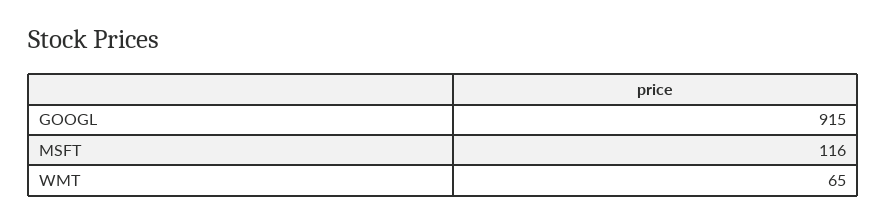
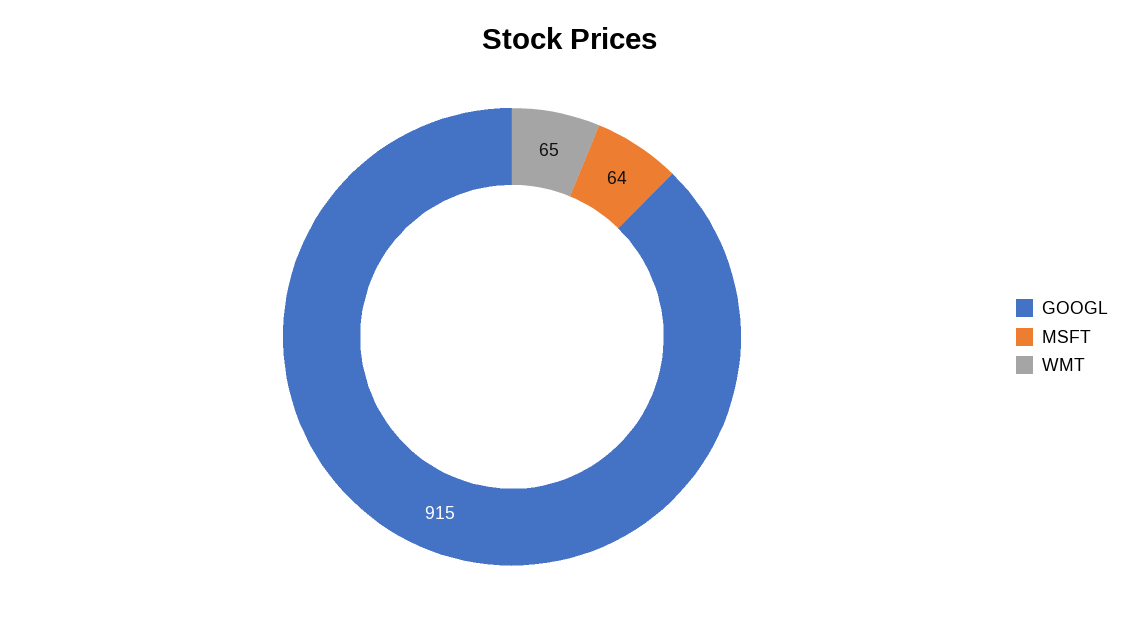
  {
    "GOOGL": 915,
-   "MSFT": 116,
+   "MSFT": 64,
    "WMT": 65
  }

